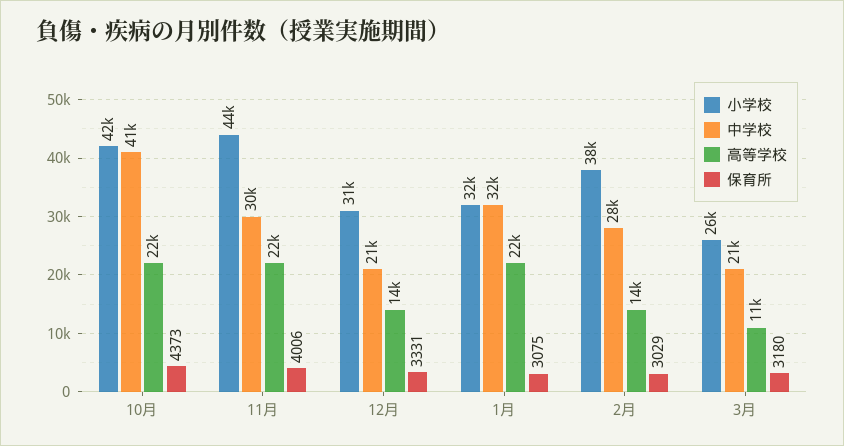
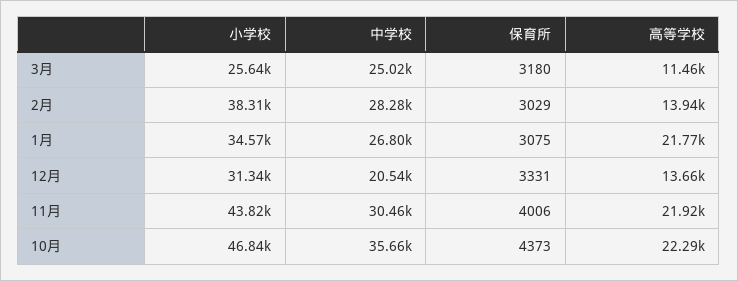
  {
    "小学校": {
-     "10月": 42000,
+     "10月": 46840,
      "11月": 43820,
      "12月": 31340,
-     "1月": 32000,
+     "1月": 34570,
      "2月": 38310,
      "3月": 25640
    },
    "中学校": {
-     "10月": 41000,
+     "10月": 35660,
      "11月": 30460,
      "12月": 20540,
-     "1月": 32000,
+     "1月": 26800,
      "2月": 28280,
-     "3月": 21000
+     "3月": 25020
    },
    "高等学校": {
      "10月": 22290,
      "11月": 21920,
      "12月": 13660,
      "1月": 21770,
      "2月": 13940,
      "3月": 11460
    },
    "保育所": {
      "10月": 4373,
      "11月": 4006,
      "12月": 3331,
      "1月": 3075,
      "2月": 3029,
      "3月": 3180
    }
  }

